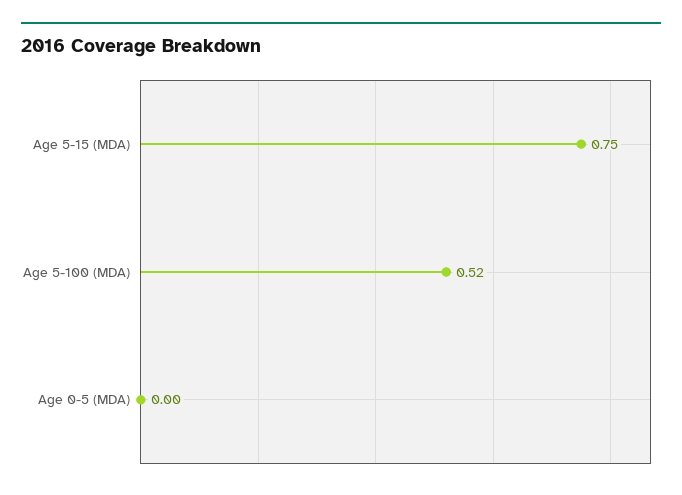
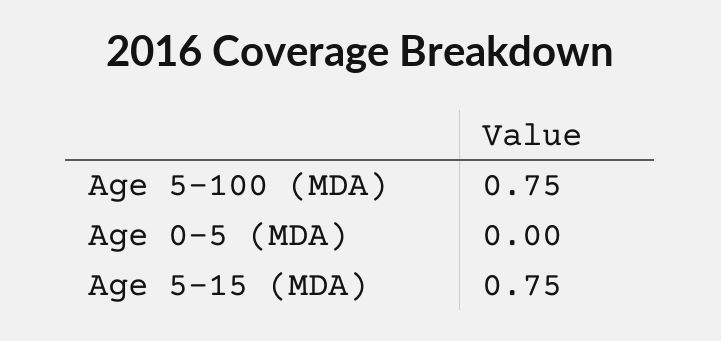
  {
    "Age 5-15 (MDA)": 0.75,
-   "Age 5-100 (MDA)": 0.52,
+   "Age 5-100 (MDA)": 0.75,
    "Age 0-5 (MDA)": 0
  }

